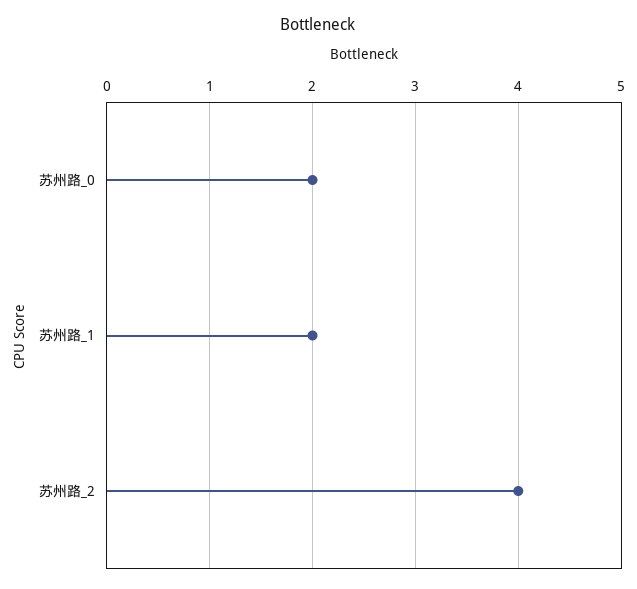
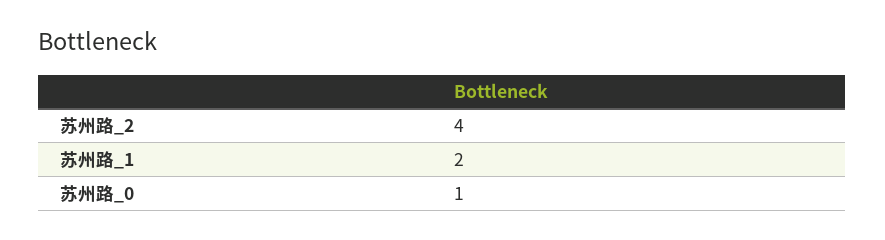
  {
-   "苏州路_0": 2,
+   "苏州路_0": 1,
    "苏州路_1": 2,
    "苏州路_2": 4
  }

